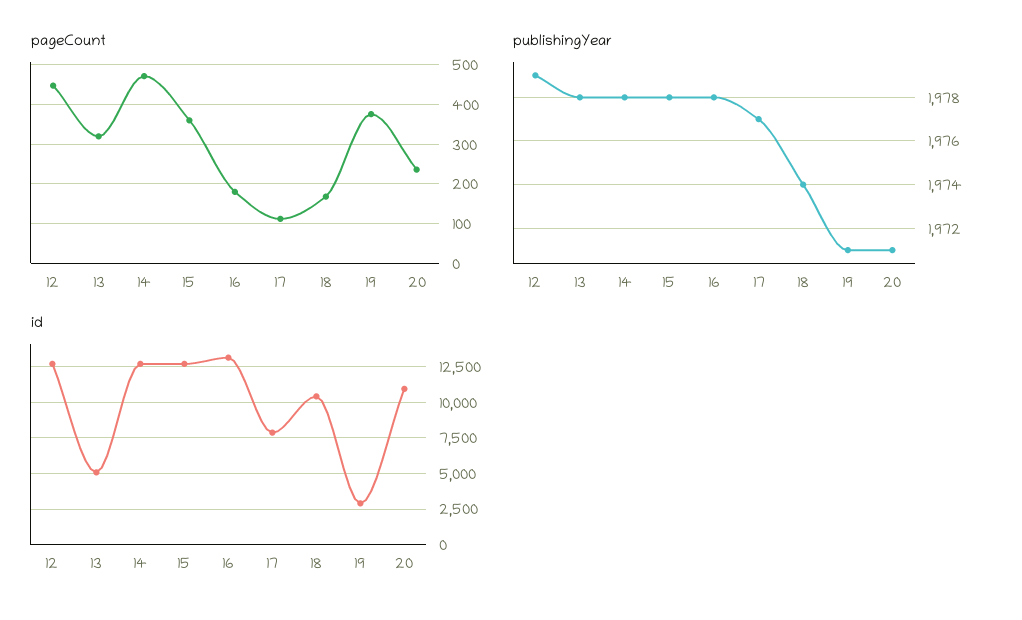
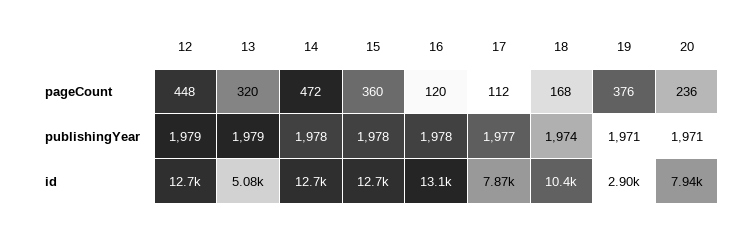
  {
    "pageCount": {
      "12": 448,
      "13": 320,
      "14": 472,
      "15": 360,
-     "16": 180,
+     "16": 120,
      "17": 112,
      "18": 168,
      "19": 376,
      "20": 236
    },
    "publishingYear": {
      "12": 1979,
-     "13": 1978,
+     "13": 1979,
      "14": 1978,
      "15": 1978,
      "16": 1978,
      "17": 1977,
      "18": 1974,
      "19": 1971,
      "20": 1971
    },
    "id": {
      "12": 12700,
      "13": 5080,
      "14": 12700,
      "15": 12700,
      "16": 13100,
      "17": 7870,
      "18": 10400,
      "19": 2900,
-     "20": 11000
+     "20": 7940
    }
  }

